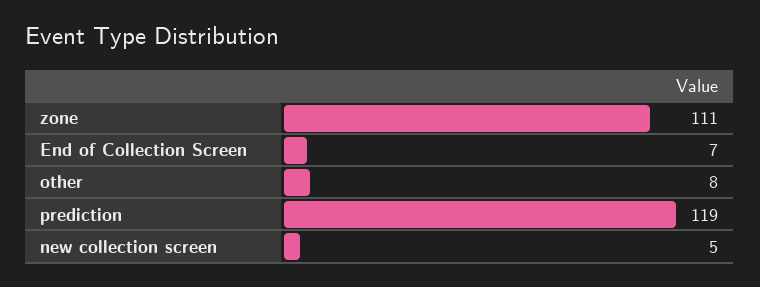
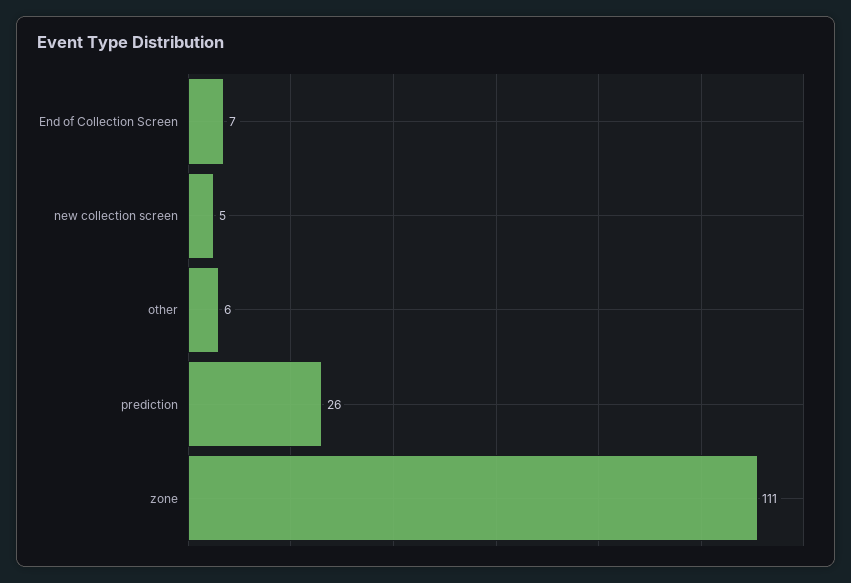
  {
    "zone": 111,
    "End of Collection Screen": 7,
-   "other": 8,
+   "other": 6,
-   "prediction": 119,
+   "prediction": 26,
    "new collection screen": 5
  }

